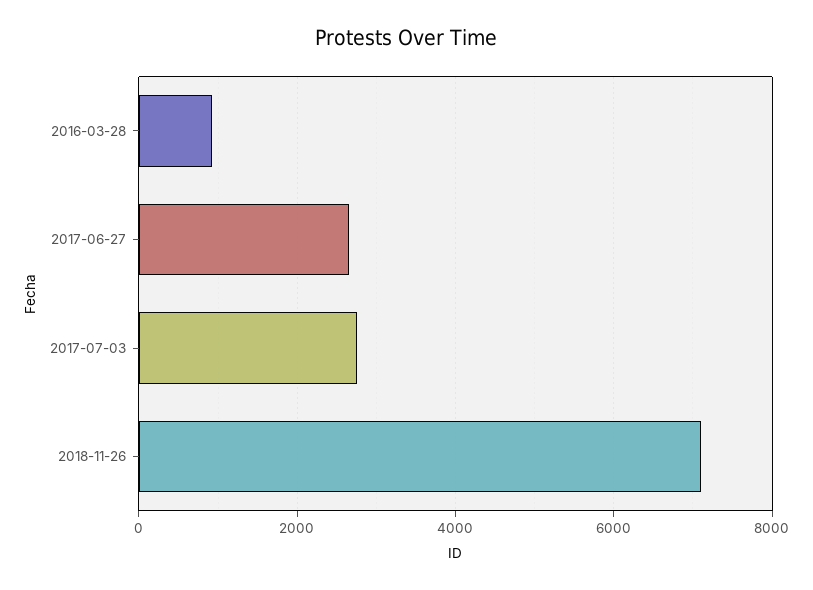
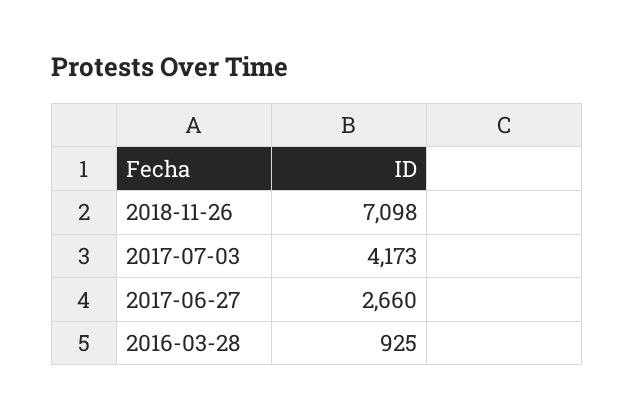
  {
    "2016-03-28": 925,
    "2017-06-27": 2660,
-   "2017-07-03": 2800,
+   "2017-07-03": 4173,
    "2018-11-26": 7098
  }

